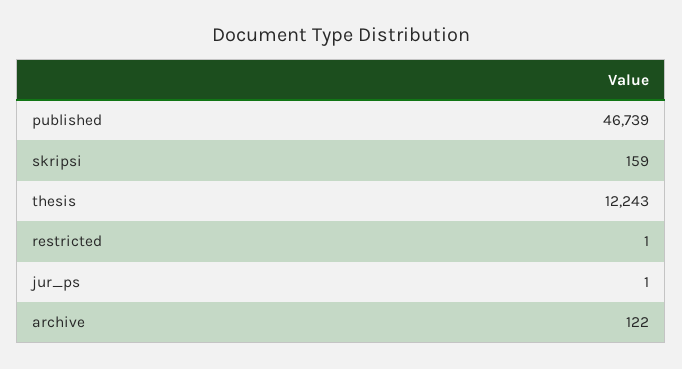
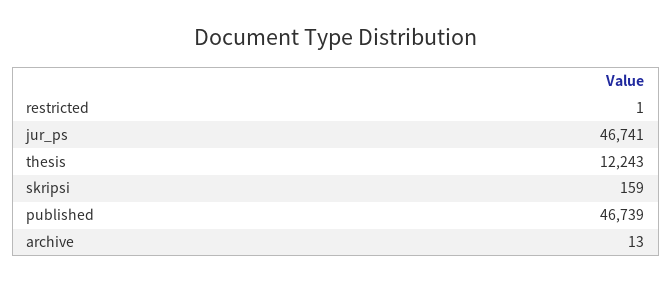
  {
    "published": 46739,
    "skripsi": 159,
    "thesis": 12243,
    "restricted": 1,
-   "jur_ps": 1,
+   "jur_ps": 46741,
-   "archive": 122
+   "archive": 13
  }

